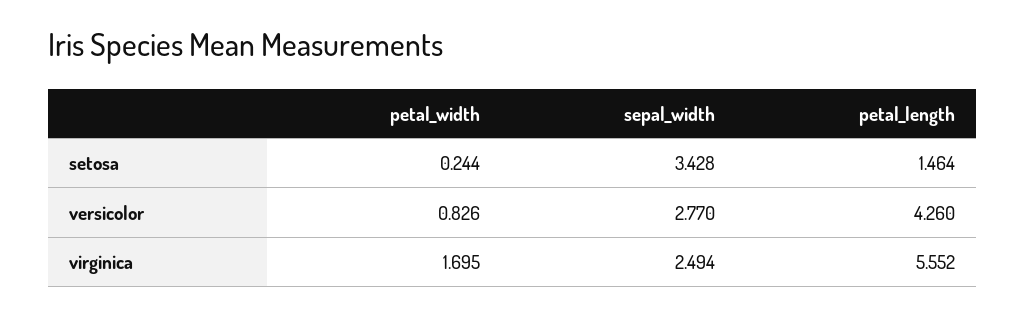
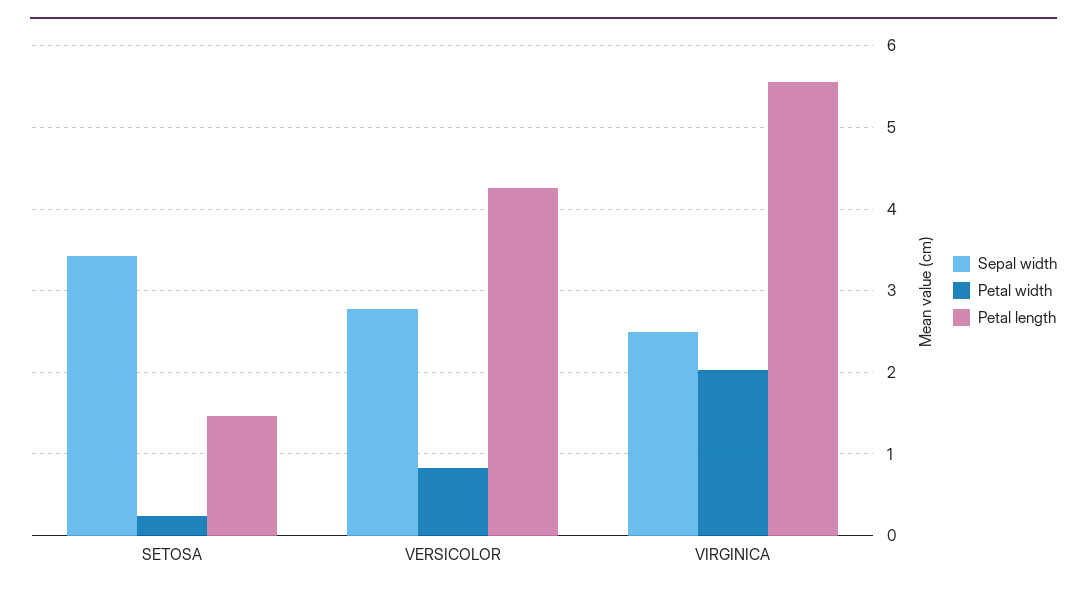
  {
    "petal_width": {
      "setosa": 0.244,
      "versicolor": 0.826,
-     "virginica": 1.695
+     "virginica": 2
    },
    "sepal_width": {
      "setosa": 3.428,
      "versicolor": 2.77,
      "virginica": 2.494
    },
    "petal_length": {
      "setosa": 1.464,
      "versicolor": 4.26,
      "virginica": 5.552
    }
  }

